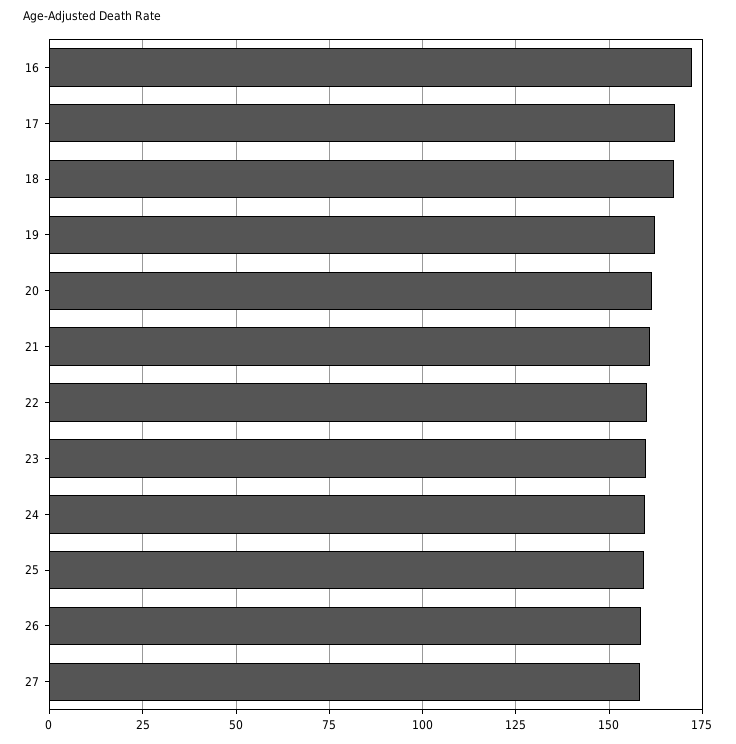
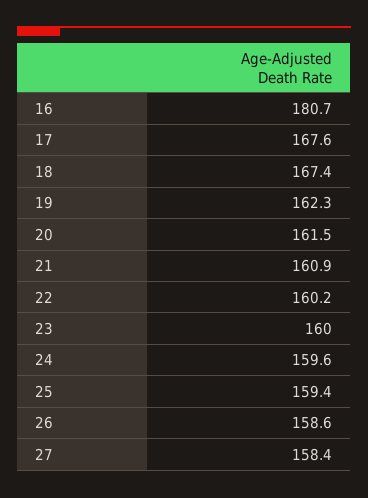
  {
-   "16": 172.5,
+   "16": 180.7,
    "17": 167.6,
    "18": 167.4,
    "19": 162.3,
    "20": 161.5,
    "21": 160.9,
    "22": 160.2,
    "23": 160,
    "24": 159.6,
    "25": 159.4,
    "26": 158.6,
    "27": 158.4
  }

